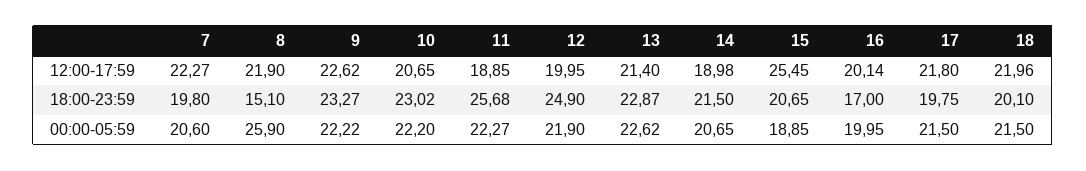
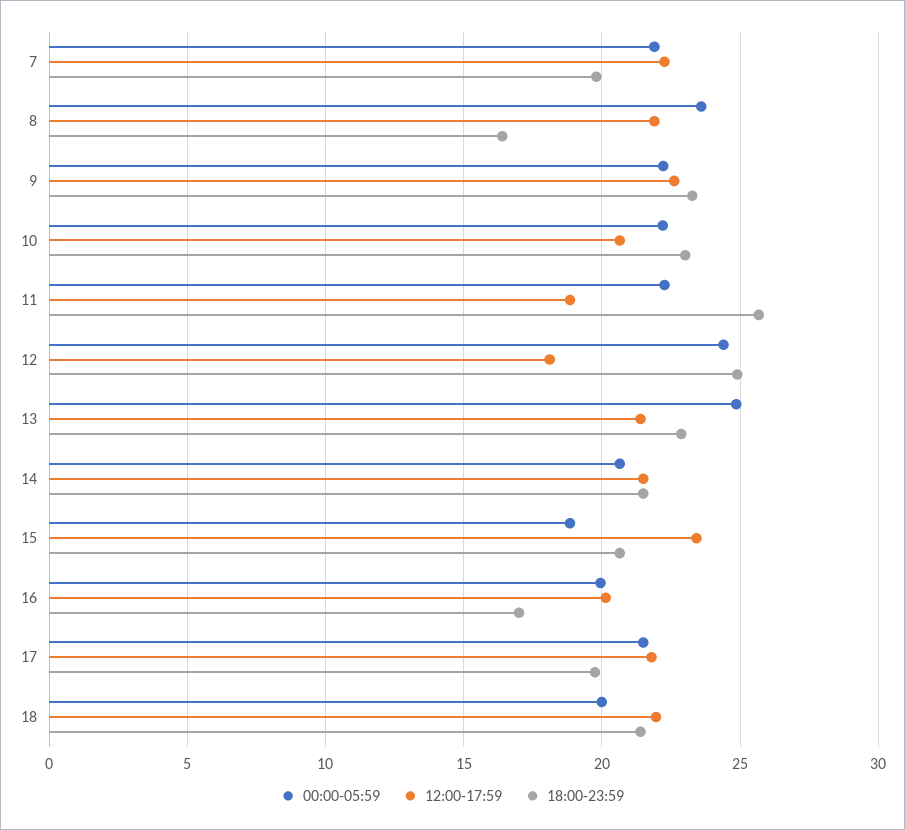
  {
    "12:00-17:59": {
      "7": 22.27,
      "8": 21.9,
      "9": 22.62,
      "10": 20.65,
      "11": 18.85,
-     "12": 19.95,
+     "12": 18,
      "13": 21.4,
-     "14": 18.98,
+     "14": 21.5,
-     "15": 25.45,
+     "15": 23.5,
      "16": 20.14,
      "17": 21.8,
      "18": 21.96
    },
    "18:00-23:59": {
      "7": 19.8,
-     "8": 15.1,
+     "8": 16.5,
      "9": 23.27,
      "10": 23.02,
      "11": 25.68,
      "12": 24.9,
      "13": 22.87,
      "14": 21.5,
      "15": 20.65,
      "16": 17,
      "17": 19.75,
-     "18": 20.1
+     "18": 21.5
    },
    "00:00-05:59": {
-     "7": 20.6,
+     "7": 22,
-     "8": 25.9,
+     "8": 23.5,
      "9": 22.22,
      "10": 22.2,
      "11": 22.27,
-     "12": 21.9,
+     "12": 24.5,
-     "13": 22.62,
+     "13": 25,
      "14": 20.65,
      "15": 18.85,
      "16": 19.95,
      "17": 21.5,
-     "18": 21.5
+     "18": 20
    }
  }

